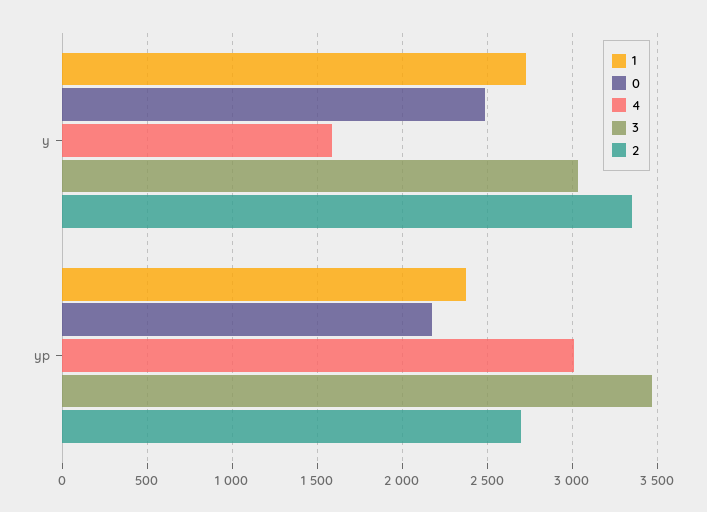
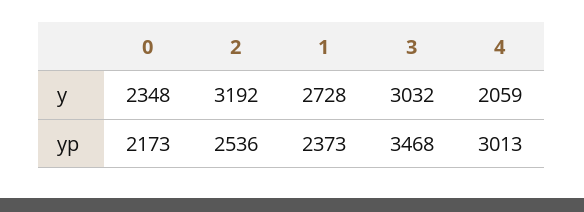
  {
    "1": {
      "y": 2728,
      "yp": 2373
    },
    "0": {
-     "y": 2500,
+     "y": 2348,
      "yp": 2173
    },
    "4": {
-     "y": 1600,
+     "y": 2059,
      "yp": 3013
    },
    "3": {
      "y": 3032,
      "yp": 3468
    },
    "2": {
-     "y": 3350,
+     "y": 3192,
-     "yp": 2700
+     "yp": 2536
    }
  }

